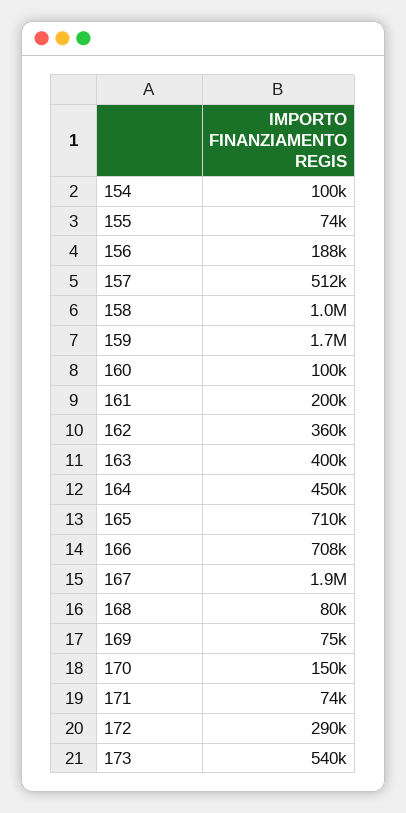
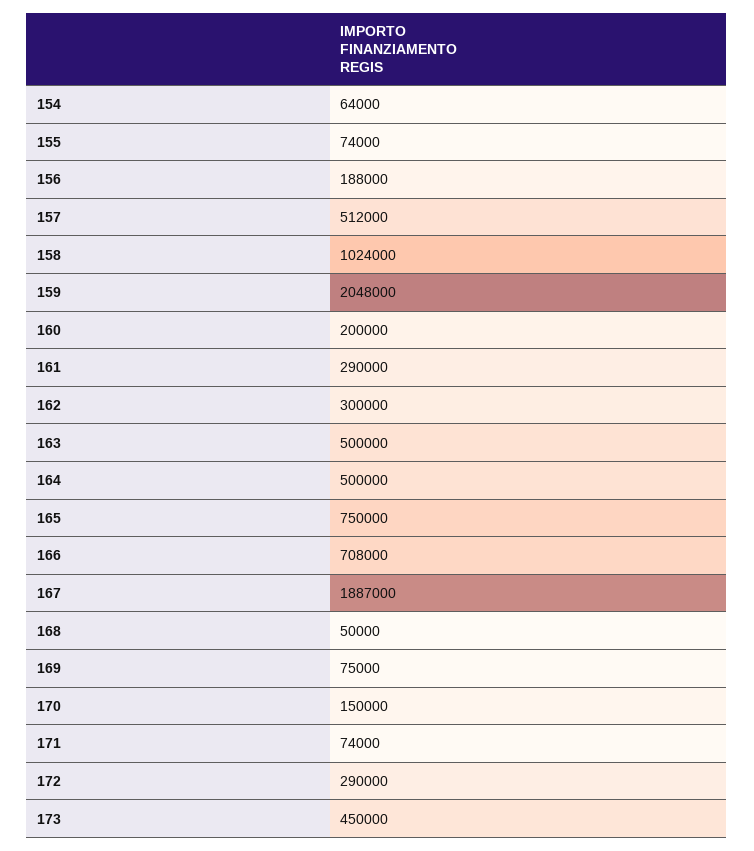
  {
-   "154": 100000,
+   "154": 64000,
    "155": 74000,
    "156": 188000,
    "157": 512000,
    "158": 1024000,
-   "159": 1700000,
+   "159": 2048000,
-   "160": 100000,
+   "160": 200000,
-   "161": 200000,
+   "161": 290000,
-   "162": 360000,
+   "162": 300000,
-   "163": 400000,
+   "163": 500000,
-   "164": 450000,
+   "164": 500000,
-   "165": 710000,
+   "165": 750000,
    "166": 708000,
    "167": 1887000,
-   "168": 80000,
+   "168": 50000,
    "169": 75000,
    "170": 150000,
    "171": 74000,
    "172": 290000,
-   "173": 540000
+   "173": 450000
  }

